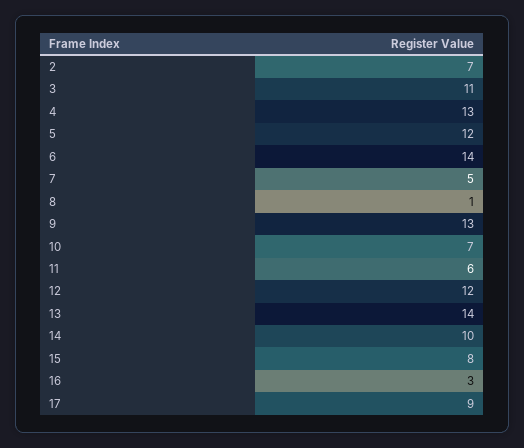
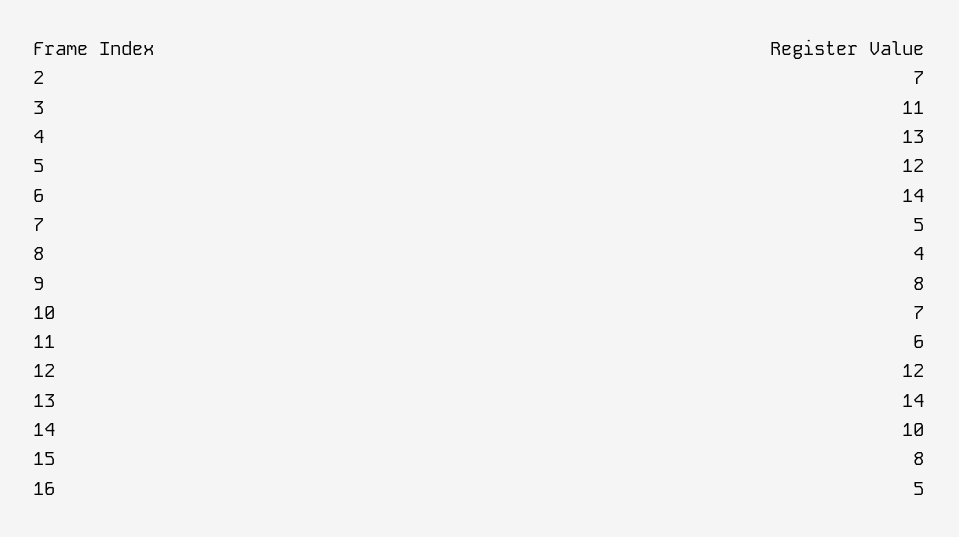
  {
    "2": 7,
    "3": 11,
    "4": 13,
    "5": 12,
    "6": 14,
    "7": 5,
-   "8": 1,
+   "8": 4,
-   "9": 13,
+   "9": 8,
    "10": 7,
    "11": 6,
    "12": 12,
    "13": 14,
    "14": 10,
    "15": 8,
-   "16": 3,
+   "16": 5
-   "17": 9
  }

